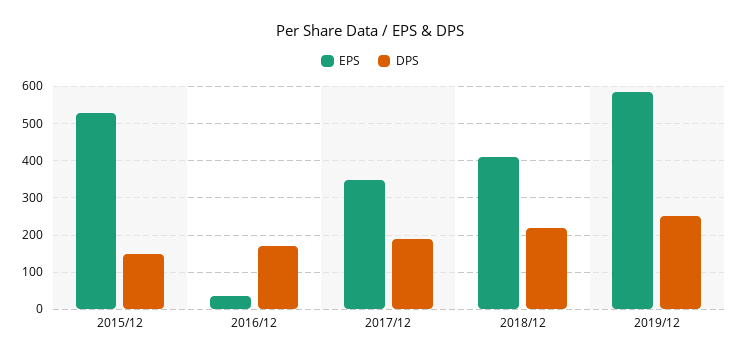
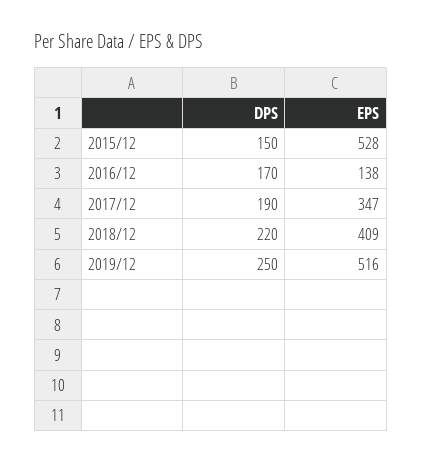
  {
    "EPS": {
      "2015/12": 528,
-     "2016/12": 40,
+     "2016/12": 138,
      "2017/12": 347,
      "2018/12": 409,
-     "2019/12": 580
+     "2019/12": 516
    },
    "DPS": {
      "2015/12": 150,
      "2016/12": 170,
      "2017/12": 190,
      "2018/12": 220,
      "2019/12": 250
    }
  }

